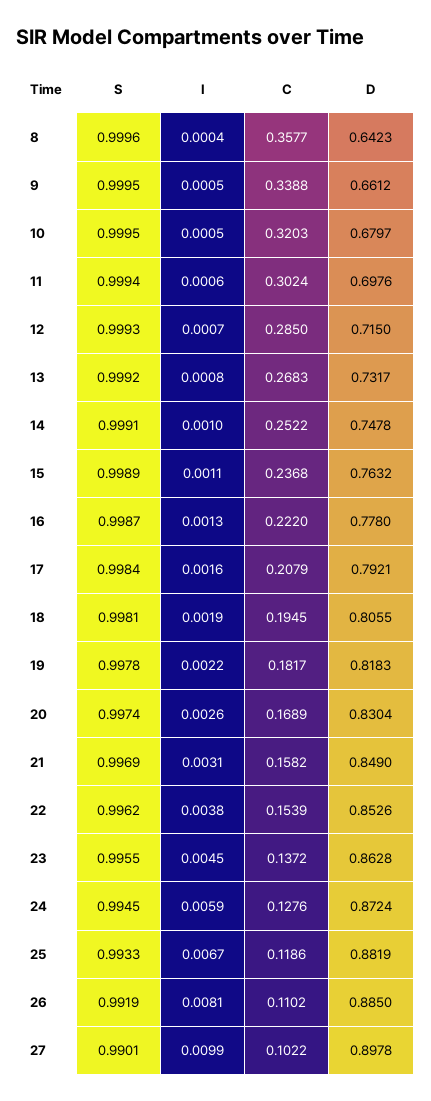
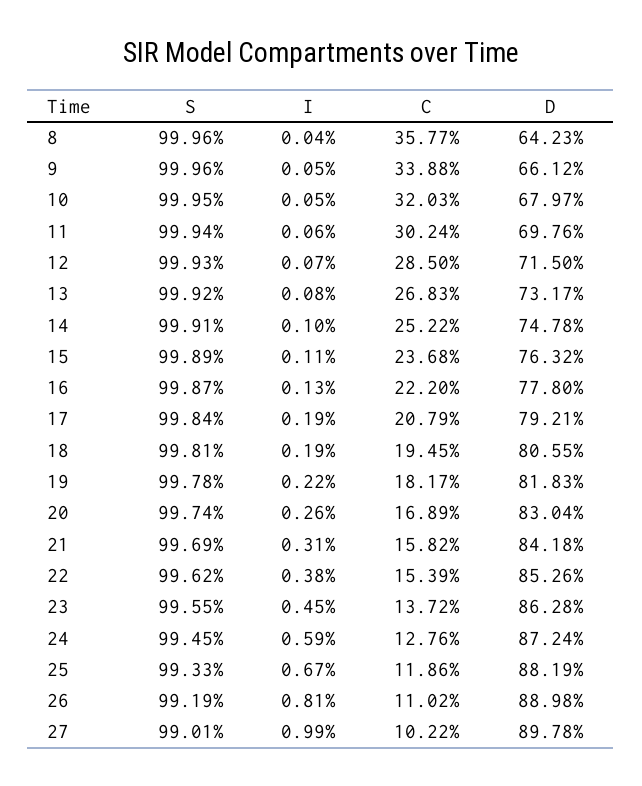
  {
    "S": {
      "8": 0.9996,
-     "9": 0.9995,
+     "9": 0.9996,
      "10": 0.9995,
      "11": 0.9994,
      "12": 0.9993,
      "13": 0.9992,
      "14": 0.9991,
      "15": 0.9989,
      "16": 0.9987,
      "17": 0.9984,
      "18": 0.9981,
      "19": 0.9978,
      "20": 0.9974,
      "21": 0.9969,
      "22": 0.9962,
      "23": 0.9955,
      "24": 0.9945,
      "25": 0.9933,
      "26": 0.9919,
      "27": 0.9901
    },
    "I": {
      "8": 0.0004,
      "9": 0.0005,
      "10": 0.0005,
      "11": 0.0006,
      "12": 0.0007,
      "13": 0.0008,
      "14": 0.001,
      "15": 0.0011,
      "16": 0.0013,
-     "17": 0.0016,
+     "17": 0.0019,
      "18": 0.0019,
      "19": 0.0022,
      "20": 0.0026,
      "21": 0.0031,
      "22": 0.0038,
      "23": 0.0045,
      "24": 0.0059,
      "25": 0.0067,
      "26": 0.0081,
      "27": 0.0099
    },
    "C": {
      "8": 0.3577,
      "9": 0.3388,
      "10": 0.3203,
      "11": 0.3024,
      "12": 0.285,
      "13": 0.2683,
      "14": 0.2522,
      "15": 0.2368,
      "16": 0.222,
      "17": 0.2079,
      "18": 0.1945,
      "19": 0.1817,
      "20": 0.1689,
      "21": 0.1582,
      "22": 0.1539,
      "23": 0.1372,
      "24": 0.1276,
      "25": 0.1186,
      "26": 0.1102,
      "27": 0.1022
    },
    "D": {
      "8": 0.6423,
      "9": 0.6612,
      "10": 0.6797,
      "11": 0.6976,
      "12": 0.715,
      "13": 0.7317,
      "14": 0.7478,
      "15": 0.7632,
      "16": 0.778,
      "17": 0.7921,
      "18": 0.8055,
      "19": 0.8183,
      "20": 0.8304,
-     "21": 0.849,
+     "21": 0.8418,
      "22": 0.8526,
      "23": 0.8628,
      "24": 0.8724,
      "25": 0.8819,
-     "26": 0.885,
+     "26": 0.8898,
      "27": 0.8978
    }
  }

